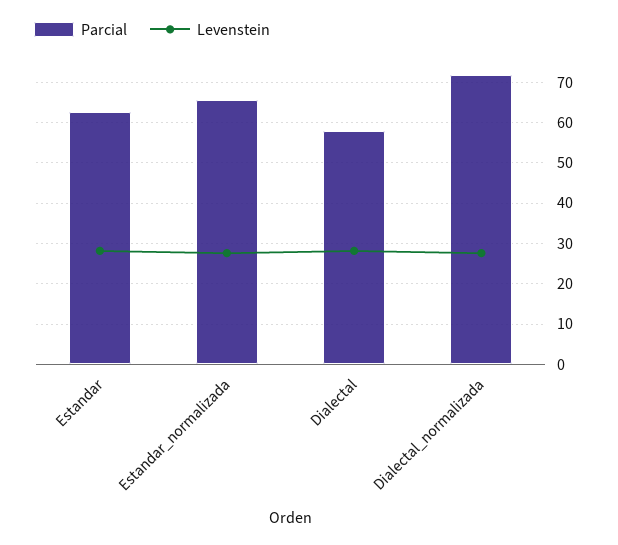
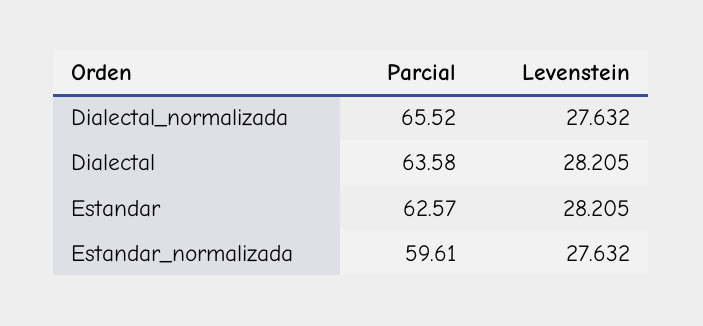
  {
    "Parcial": {
      "Estandar": 62.57,
-     "Estandar_normalizada": 66,
+     "Estandar_normalizada": 59.61,
-     "Dialectal": 58,
+     "Dialectal": 63.58,
-     "Dialectal_normalizada": 72
+     "Dialectal_normalizada": 65.52
    },
    "Levenstein": {
      "Estandar": 28.205,
      "Estandar_normalizada": 27.632,
      "Dialectal": 28.205,
      "Dialectal_normalizada": 27.632
    }
  }

